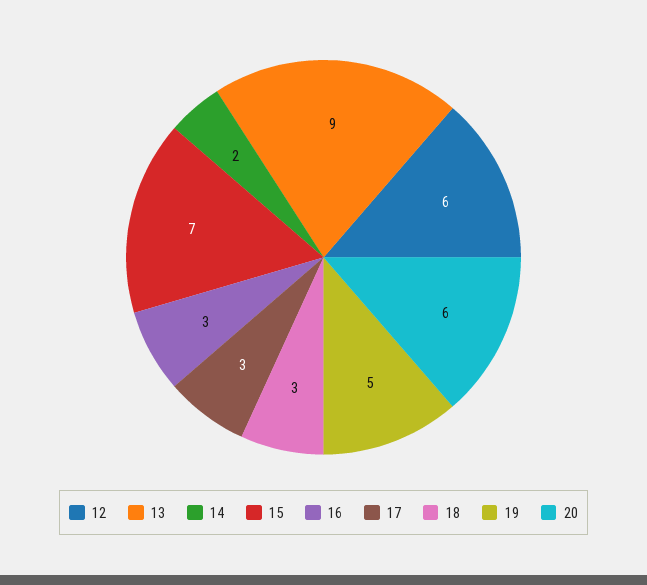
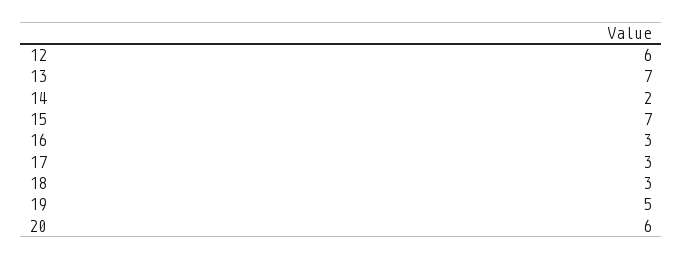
  {
    "12": 6,
-   "13": 9,
+   "13": 7,
    "14": 2,
    "15": 7,
    "16": 3,
    "17": 3,
    "18": 3,
    "19": 5,
    "20": 6
  }

